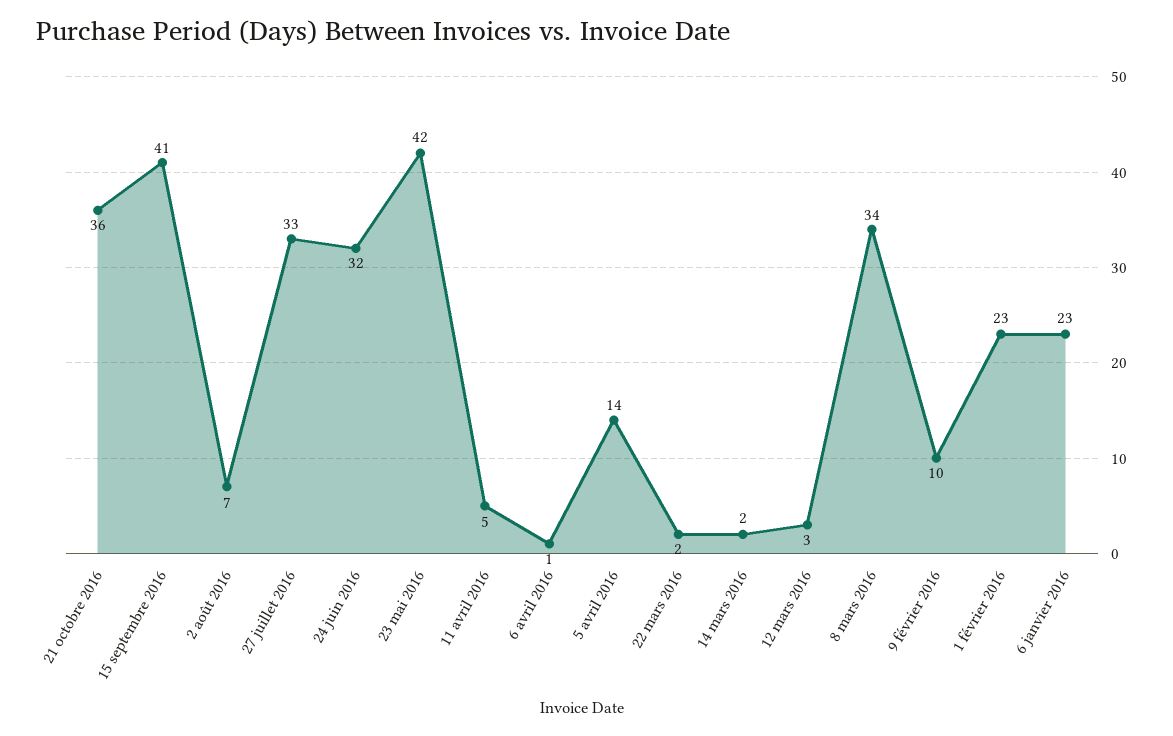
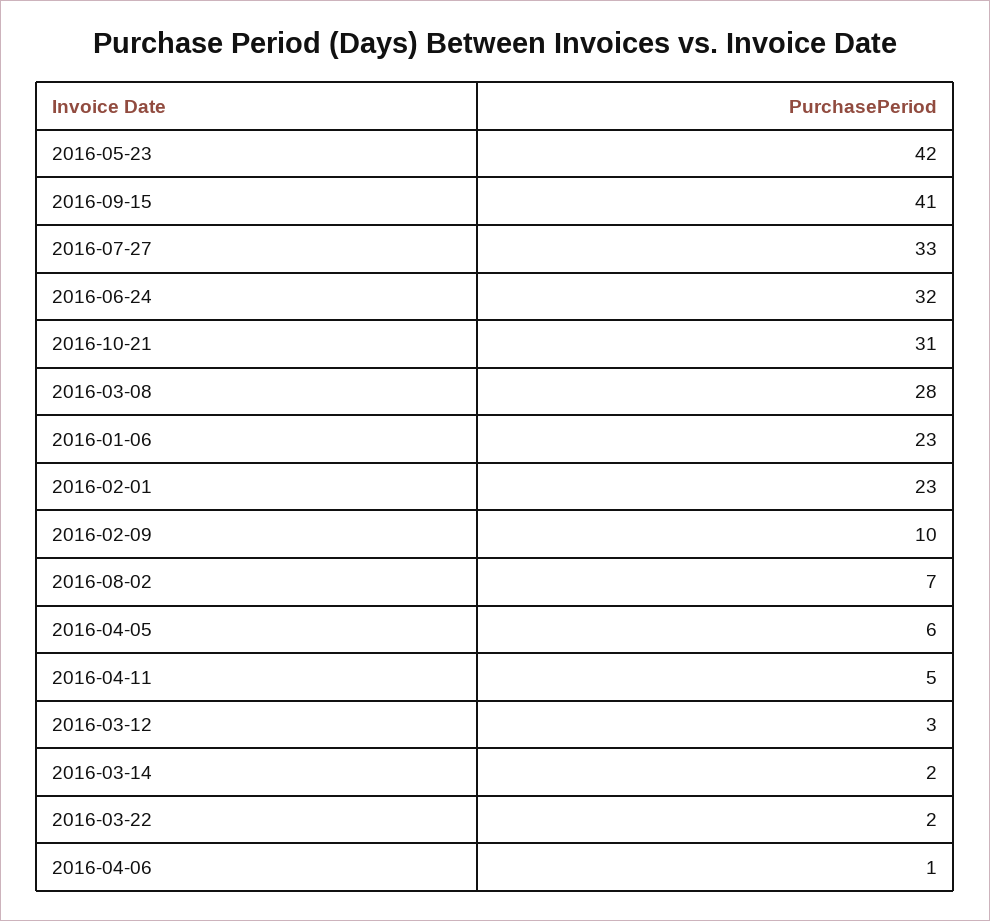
  {
-   "21 octobre 2016": 36,
+   "21 octobre 2016": 31,
    "15 septembre 2016": 41,
    "2 août 2016": 7,
    "27 juillet 2016": 33,
    "24 juin 2016": 32,
    "23 mai 2016": 42,
    "11 avril 2016": 5,
    "6 avril 2016": 1,
-   "5 avril 2016": 14,
+   "5 avril 2016": 6,
    "22 mars 2016": 2,
    "14 mars 2016": 2,
    "12 mars 2016": 3,
-   "8 mars 2016": 34,
+   "8 mars 2016": 28,
    "9 février 2016": 10,
    "1 février 2016": 23,
    "6 janvier 2016": 23
  }

